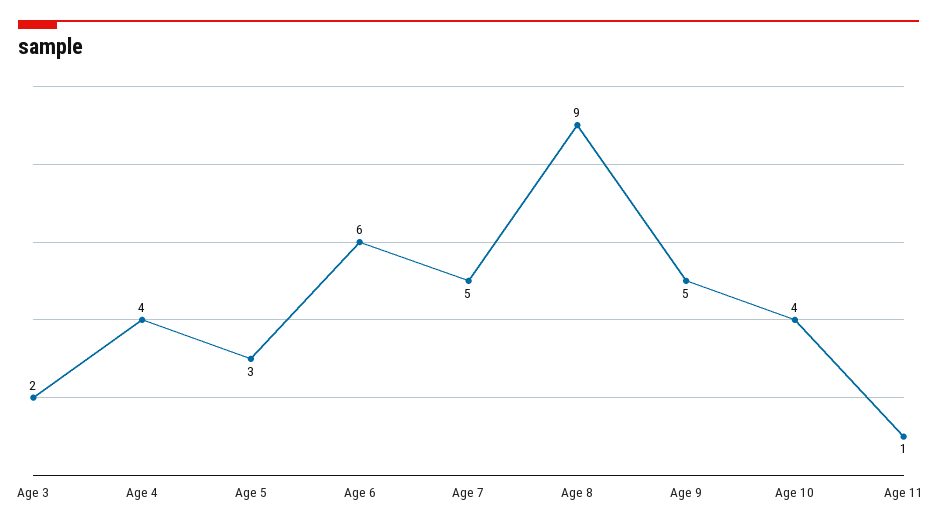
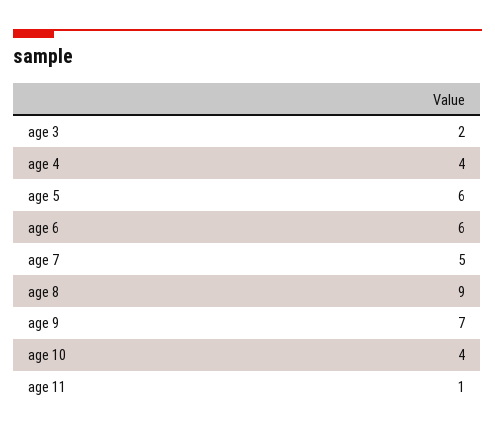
  {
    "Age 3": 2,
    "Age 4": 4,
-   "Age 5": 3,
+   "Age 5": 6,
    "Age 6": 6,
    "Age 7": 5,
    "Age 8": 9,
-   "Age 9": 5,
+   "Age 9": 7,
    "Age 10": 4,
    "Age 11": 1
  }

